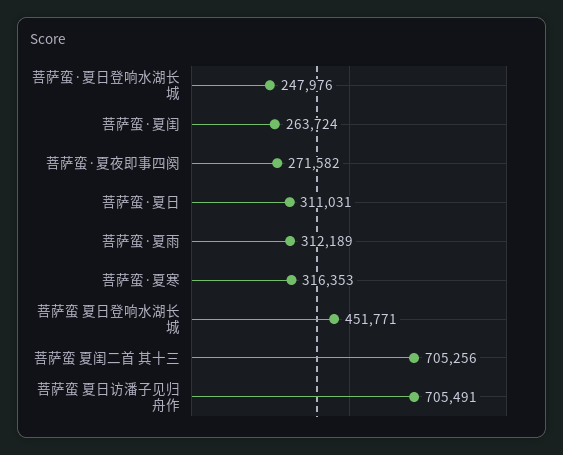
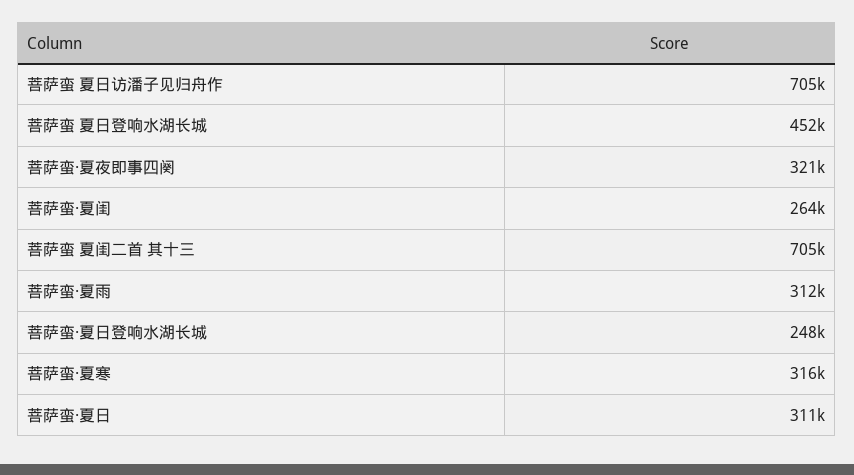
  {
    "菩萨蛮·夏日登响水湖长城": 247976,
    "菩萨蛮·夏闺": 263724,
-   "菩萨蛮·夏夜即事四阕": 271582,
+   "菩萨蛮·夏夜即事四阕": 321000,
    "菩萨蛮·夏日": 311031,
    "菩萨蛮·夏雨": 312189,
    "菩萨蛮·夏寒": 316353,
    "菩萨蛮 夏日登响水湖长城": 451771,
    "菩萨蛮 夏闺二首 其十三": 705256,
    "菩萨蛮 夏日访潘子见归舟作": 705491
  }

